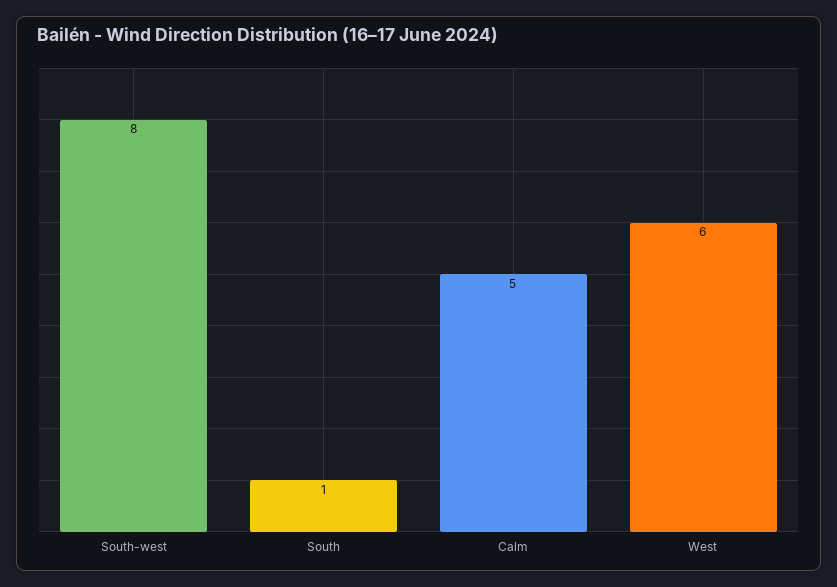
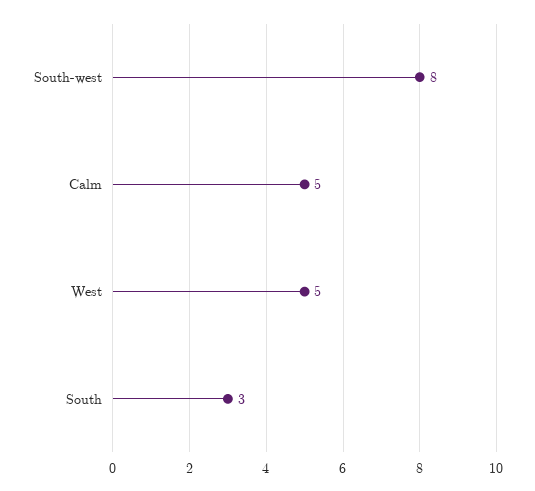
  {
    "South-west": 8,
-   "South": 1,
+   "South": 3,
    "Calm": 5,
-   "West": 6
+   "West": 5
  }

